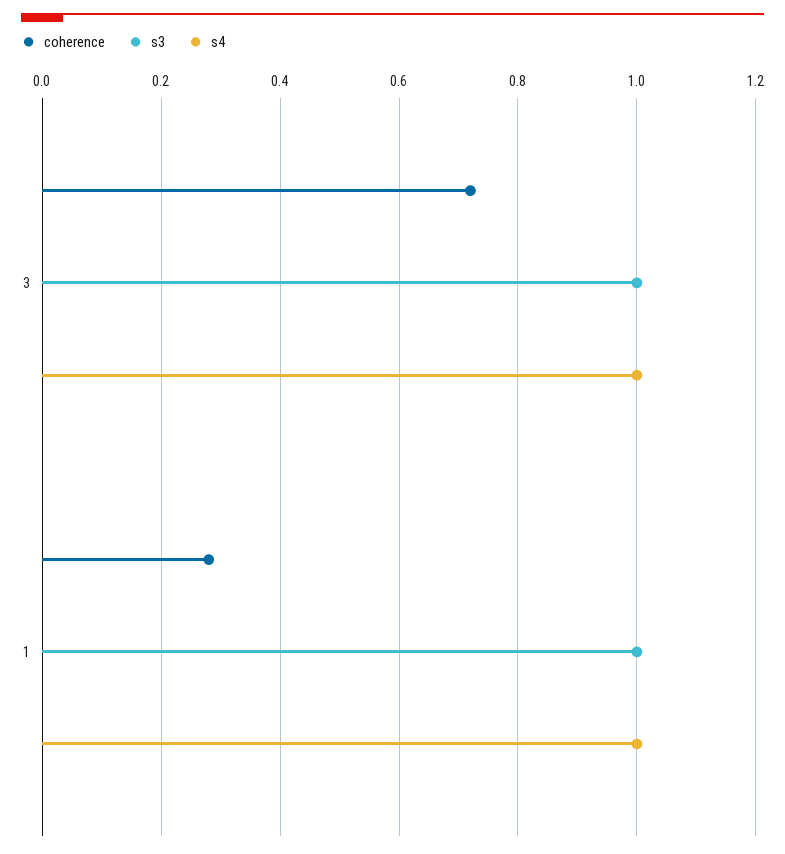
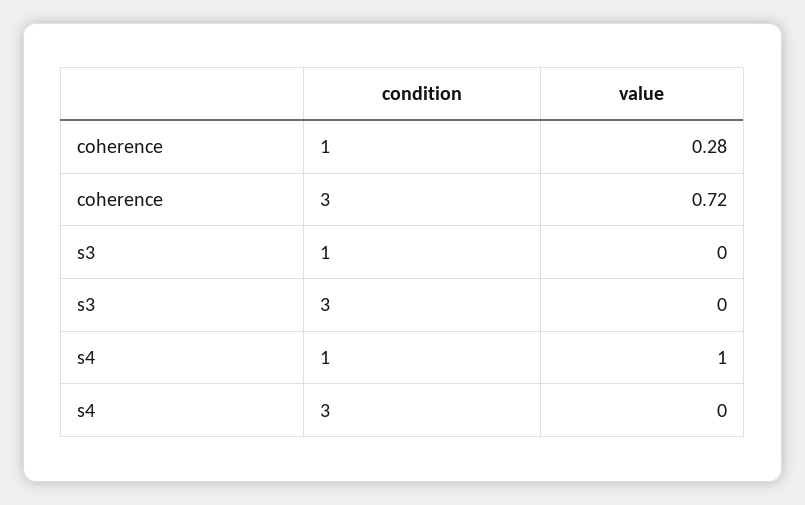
  {
    "coherence": {
      "3": 0.72,
      "1": 0.28
    },
    "s3": {
-     "3": 1,
+     "3": 0,
-     "1": 1
+     "1": 0
    },
    "s4": {
-     "3": 1,
+     "3": 0,
      "1": 1
    }
  }

